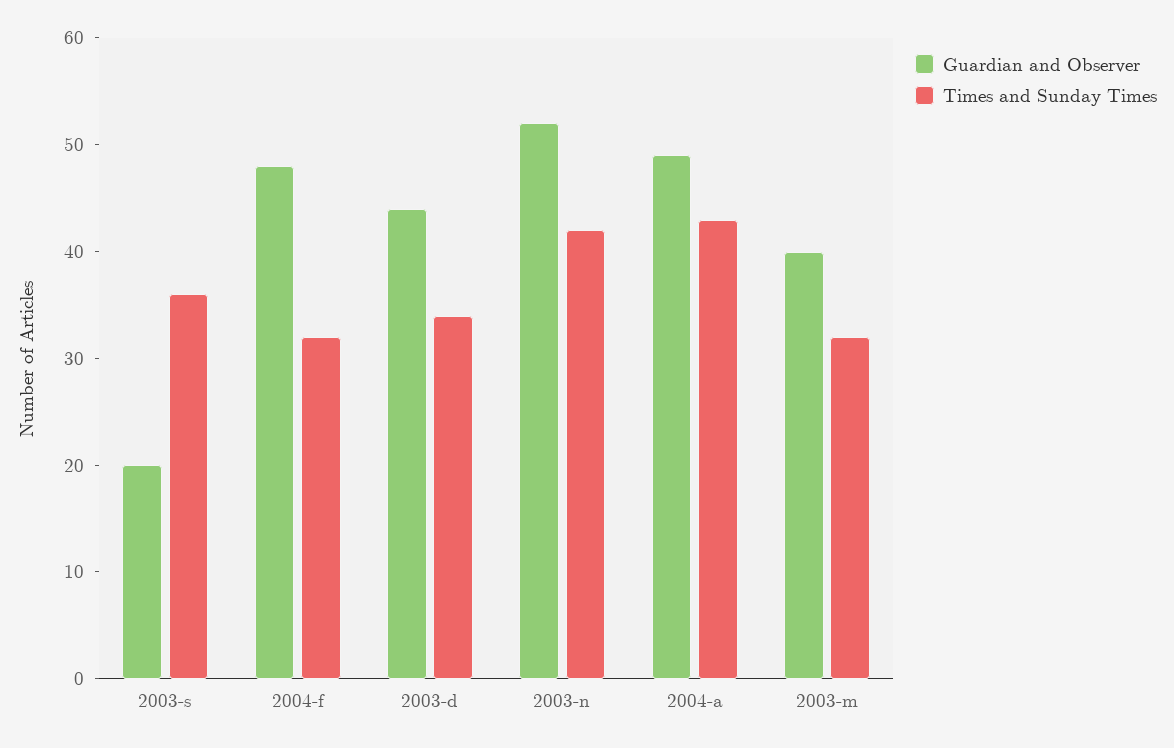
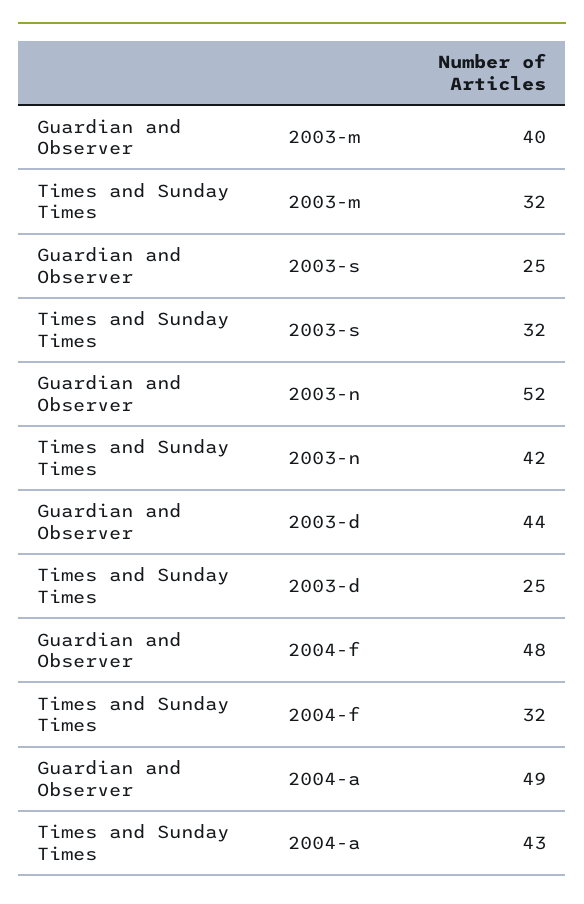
  {
    "Guardian and Observer": {
-     "2003-s": 20,
+     "2003-s": 25,
      "2004-f": 48,
      "2003-d": 44,
      "2003-n": 52,
      "2004-a": 49,
      "2003-m": 40
    },
    "Times and Sunday Times": {
-     "2003-s": 36,
+     "2003-s": 32,
      "2004-f": 32,
-     "2003-d": 34,
+     "2003-d": 25,
      "2003-n": 42,
      "2004-a": 43,
      "2003-m": 32
    }
  }

